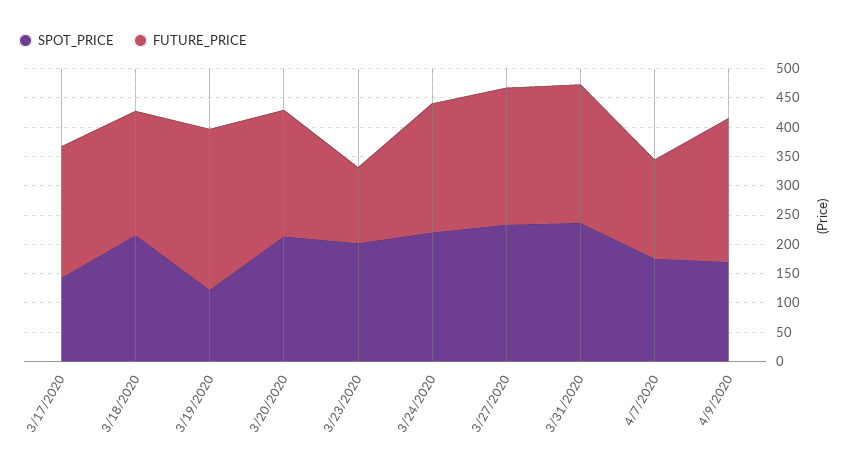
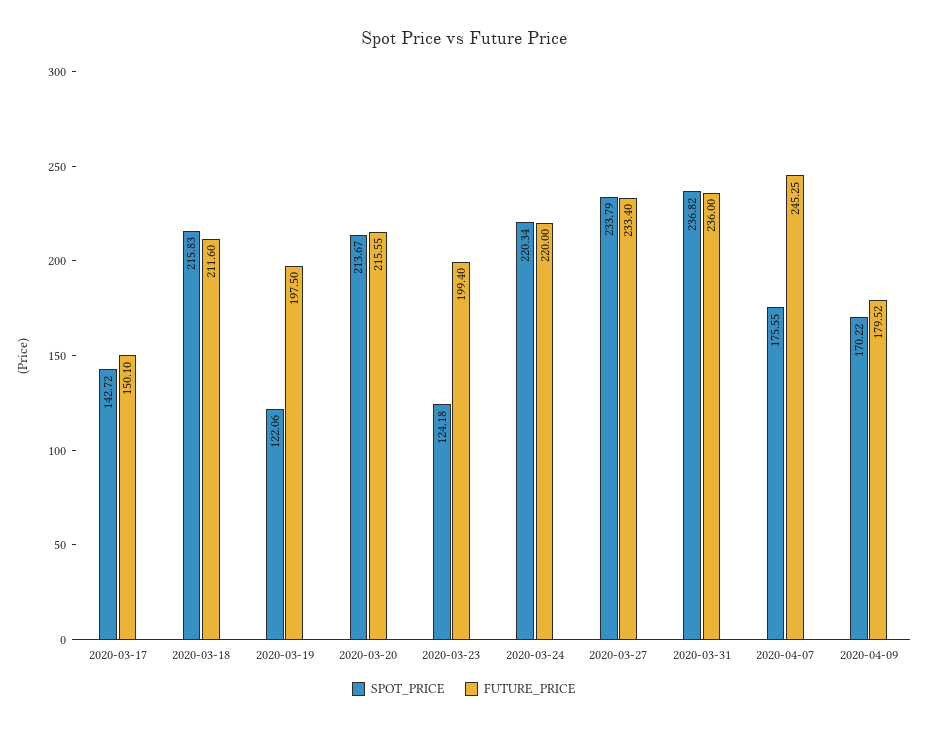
  {
    "SPOT_PRICE": {
      "3/17/2020": 142.72,
      "3/18/2020": 215.83,
      "3/19/2020": 122.06,
      "3/20/2020": 213.67,
-     "3/23/2020": 200,
+     "3/23/2020": 124.18,
      "3/24/2020": 220.34,
      "3/27/2020": 233.79,
      "3/31/2020": 236.82,
      "4/7/2020": 175.55,
      "4/9/2020": 170.22
    },
    "FUTURE_PRICE": {
-     "3/17/2020": 225,
+     "3/17/2020": 150.1,
      "3/18/2020": 211.6,
-     "3/19/2020": 275,
+     "3/19/2020": 197.5,
      "3/20/2020": 215.55,
-     "3/23/2020": 125,
+     "3/23/2020": 199.4,
      "3/24/2020": 220,
      "3/27/2020": 233.4,
      "3/31/2020": 236,
-     "4/7/2020": 175,
+     "4/7/2020": 245.25,
-     "4/9/2020": 250
+     "4/9/2020": 179.52
    }
  }

